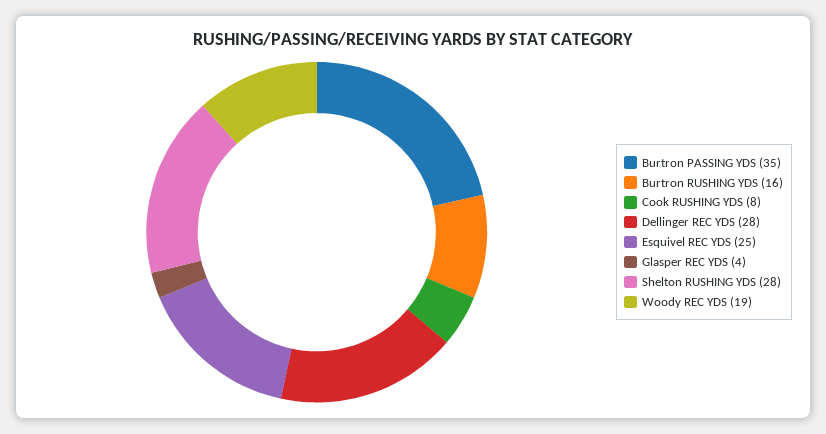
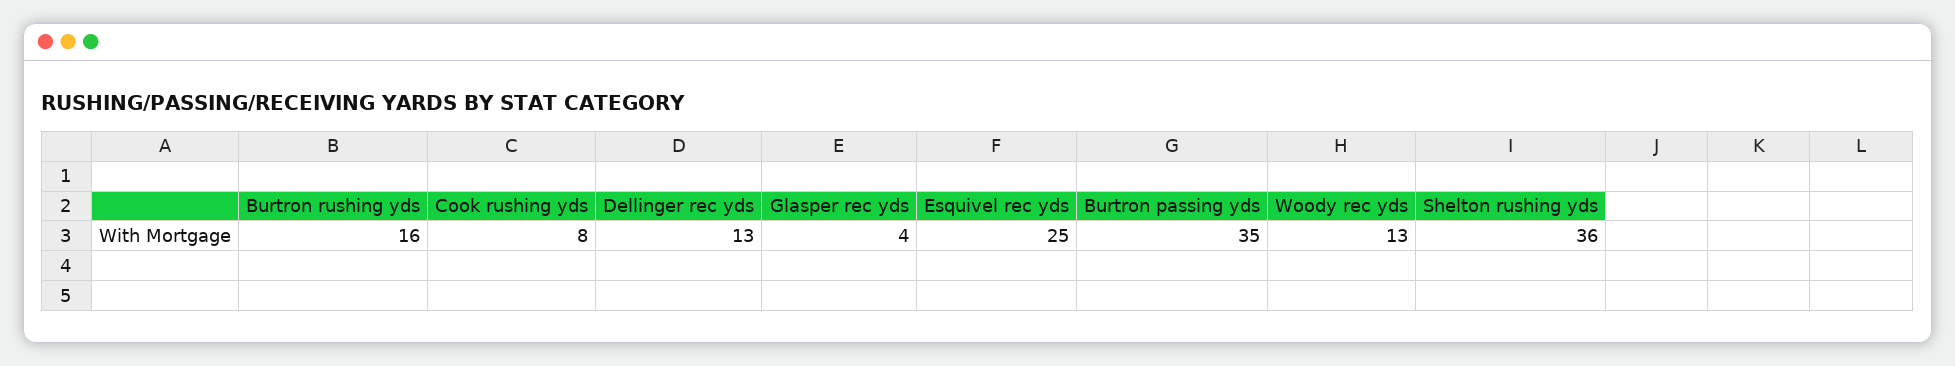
  {
    "Burtron PASSING YDS": 35,
    "Burtron RUSHING YDS": 16,
    "Cook RUSHING YDS": 8,
-   "Dellinger REC YDS": 28,
+   "Dellinger REC YDS": 13,
    "Esquivel REC YDS": 25,
    "Glasper REC YDS": 4,
-   "Shelton RUSHING YDS": 28,
+   "Shelton RUSHING YDS": 36,
-   "Woody REC YDS": 19
+   "Woody REC YDS": 13
  }

